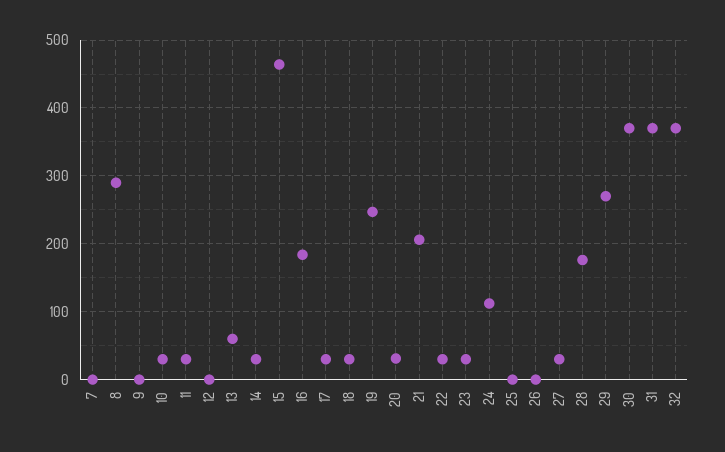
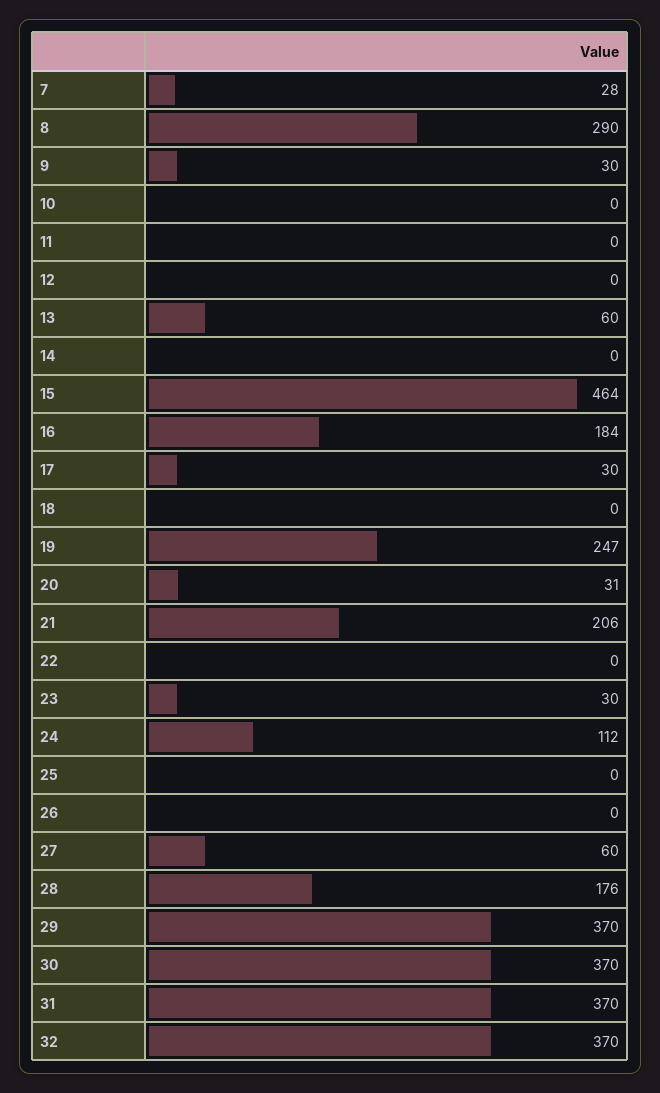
  {
-   "7": 0,
+   "7": 28,
    "8": 290,
-   "9": 0,
+   "9": 30,
-   "10": 30,
+   "10": 0,
-   "11": 30,
+   "11": 0,
    "12": 0,
    "13": 60,
-   "14": 30,
+   "14": 0,
    "15": 464,
    "16": 184,
    "17": 30,
-   "18": 30,
+   "18": 0,
    "19": 247,
    "20": 31,
    "21": 206,
-   "22": 30,
+   "22": 0,
    "23": 30,
    "24": 112,
    "25": 0,
    "26": 0,
-   "27": 30,
+   "27": 60,
    "28": 176,
-   "29": 270,
+   "29": 370,
    "30": 370,
    "31": 370,
    "32": 370
  }

